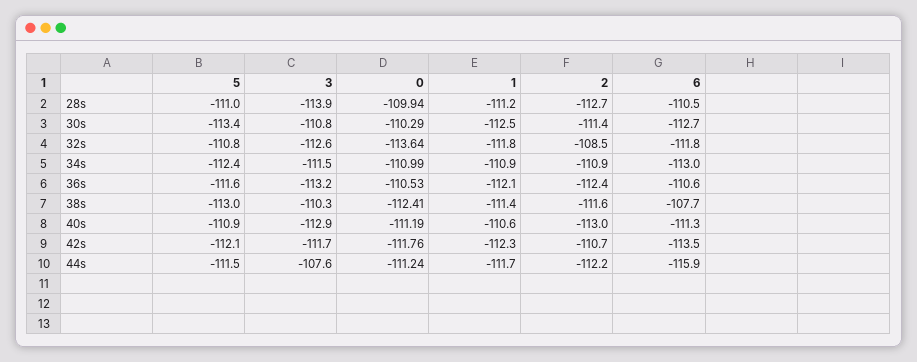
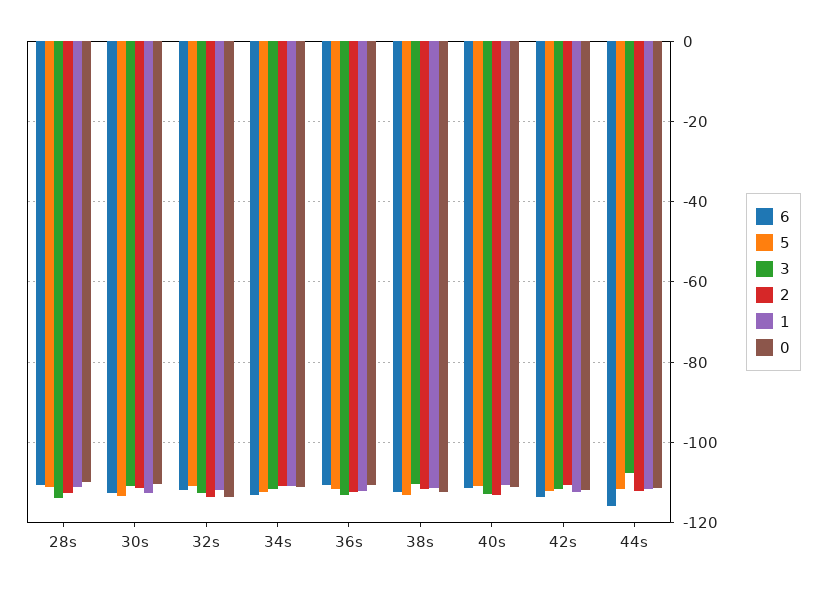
  {
    "5": {
      "28s": -111,
      "30s": -113.4,
      "32s": -110.8,
      "34s": -112.4,
      "36s": -111.6,
      "38s": -113,
      "40s": -110.9,
      "42s": -112.1,
      "44s": -111.5
    },
    "3": {
      "28s": -113.9,
      "30s": -110.8,
      "32s": -112.6,
      "34s": -111.5,
      "36s": -113.2,
      "38s": -110.3,
      "40s": -112.9,
      "42s": -111.7,
      "44s": -107.6
    },
    "0": {
      "28s": -109.94,
      "30s": -110.29,
      "32s": -113.64,
      "34s": -110.99,
      "36s": -110.53,
      "38s": -112.41,
      "40s": -111.19,
      "42s": -111.76,
      "44s": -111.24
    },
    "1": {
      "28s": -111.2,
      "30s": -112.5,
      "32s": -111.8,
      "34s": -110.9,
      "36s": -112.1,
      "38s": -111.4,
      "40s": -110.6,
      "42s": -112.3,
      "44s": -111.7
    },
    "2": {
      "28s": -112.7,
      "30s": -111.4,
-     "32s": -108.5,
+     "32s": -114,
      "34s": -110.9,
      "36s": -112.4,
      "38s": -111.6,
      "40s": -113,
      "42s": -110.7,
      "44s": -112.2
    },
    "6": {
      "28s": -110.5,
      "30s": -112.7,
      "32s": -111.8,
      "34s": -113,
      "36s": -110.6,
-     "38s": -107.7,
+     "38s": -112,
      "40s": -111.3,
      "42s": -113.5,
      "44s": -115.9
    }
  }

